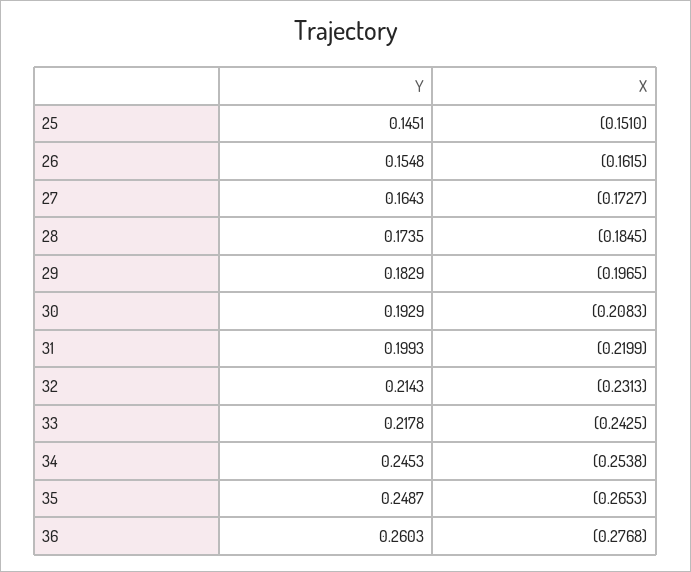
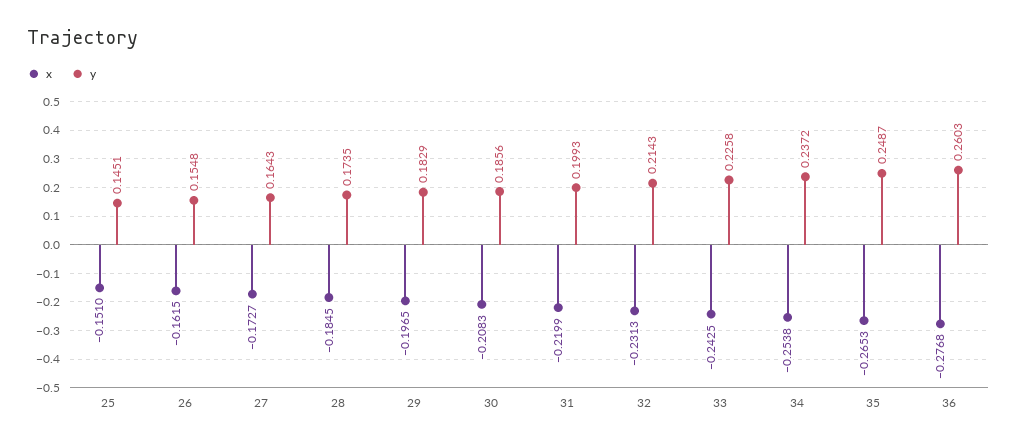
  {
    "Y": {
      "25": 0.1451,
      "26": 0.1548,
      "27": 0.1643,
      "28": 0.1735,
      "29": 0.1829,
-     "30": 0.1929,
+     "30": 0.1856,
      "31": 0.1993,
      "32": 0.2143,
-     "33": 0.2178,
+     "33": 0.2258,
-     "34": 0.2453,
+     "34": 0.2372,
      "35": 0.2487,
      "36": 0.2603
    },
    "X": {
      "25": -0.151,
      "26": -0.1615,
      "27": -0.1727,
      "28": -0.1845,
      "29": -0.1965,
      "30": -0.2083,
      "31": -0.2199,
      "32": -0.2313,
      "33": -0.2425,
      "34": -0.2538,
      "35": -0.2653,
      "36": -0.2768
    }
  }

